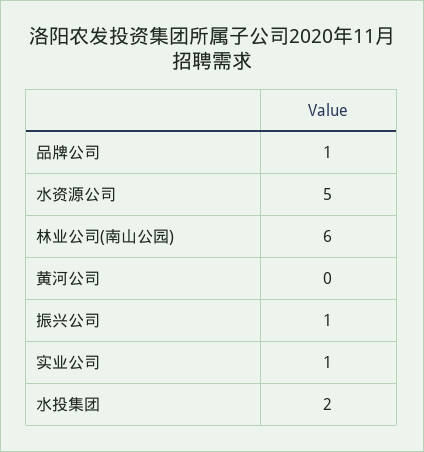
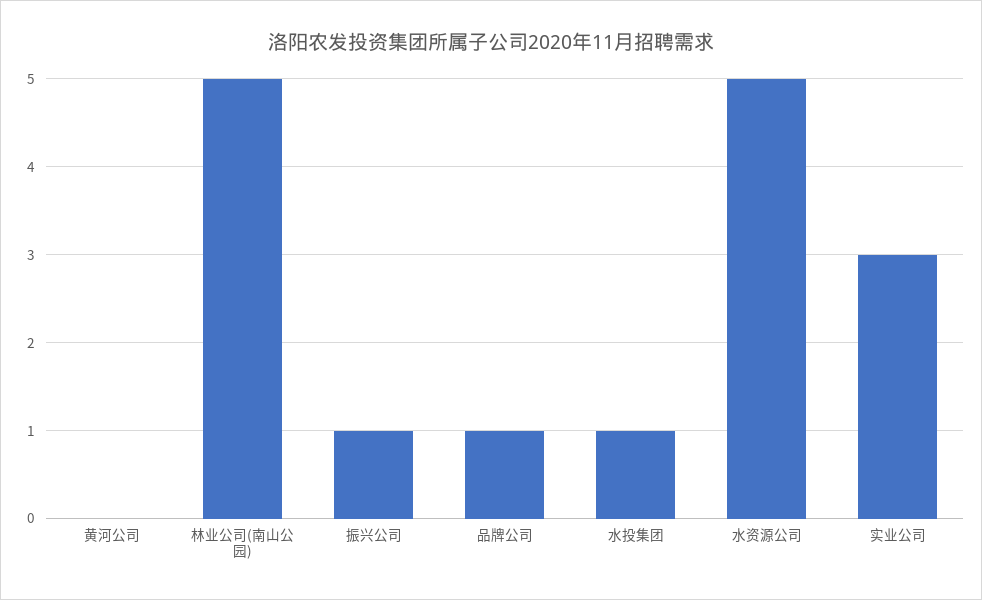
  {
    "品牌公司": 1,
    "水资源公司": 5,
-   "林业公司(南山公园)": 6,
+   "林业公司(南山公园)": 5,
    "黄河公司": 0,
    "振兴公司": 1,
-   "实业公司": 1,
+   "实业公司": 3,
-   "水投集团": 2
+   "水投集团": 1
  }

